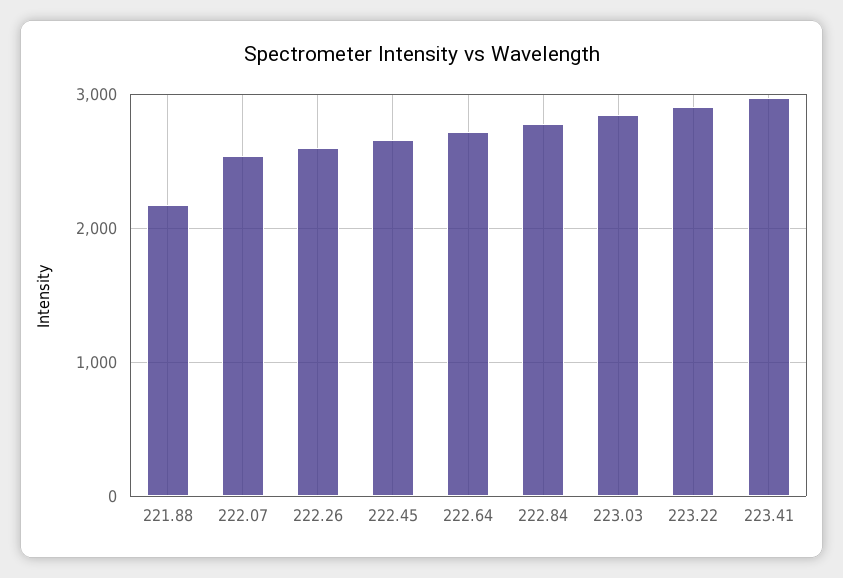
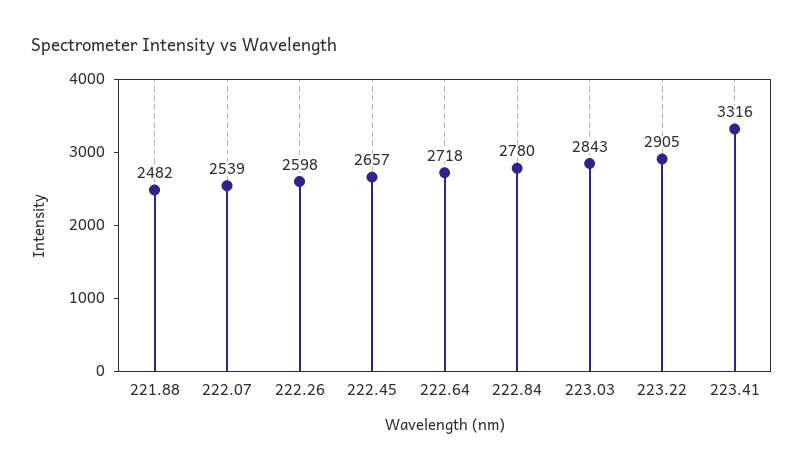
  {
-   "221.88": 2200,
+   "221.88": 2482,
    "222.07": 2539,
    "222.26": 2598,
    "222.45": 2657,
    "222.64": 2718,
    "222.84": 2780,
    "223.03": 2843,
    "223.22": 2905,
-   "223.41": 3000
+   "223.41": 3316
  }

